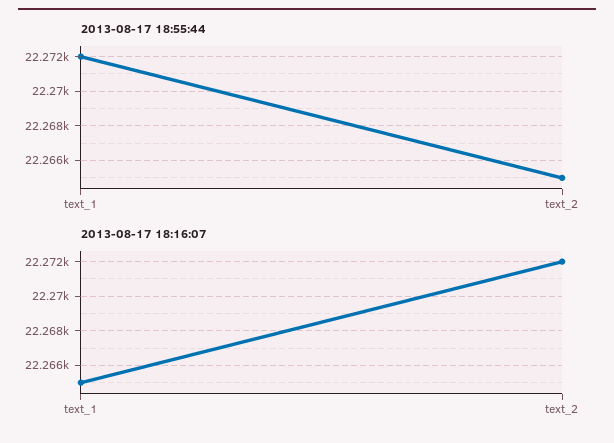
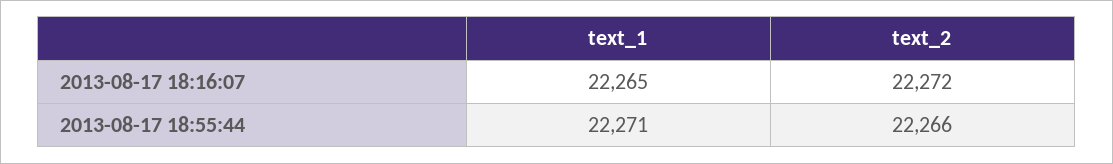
  {
    "2013-08-17 18:55:44": {
-     "text_1": 22272,
+     "text_1": 22271,
-     "text_2": 22265
+     "text_2": 22266
    },
    "2013-08-17 18:16:07": {
      "text_1": 22265,
      "text_2": 22272
    }
  }

